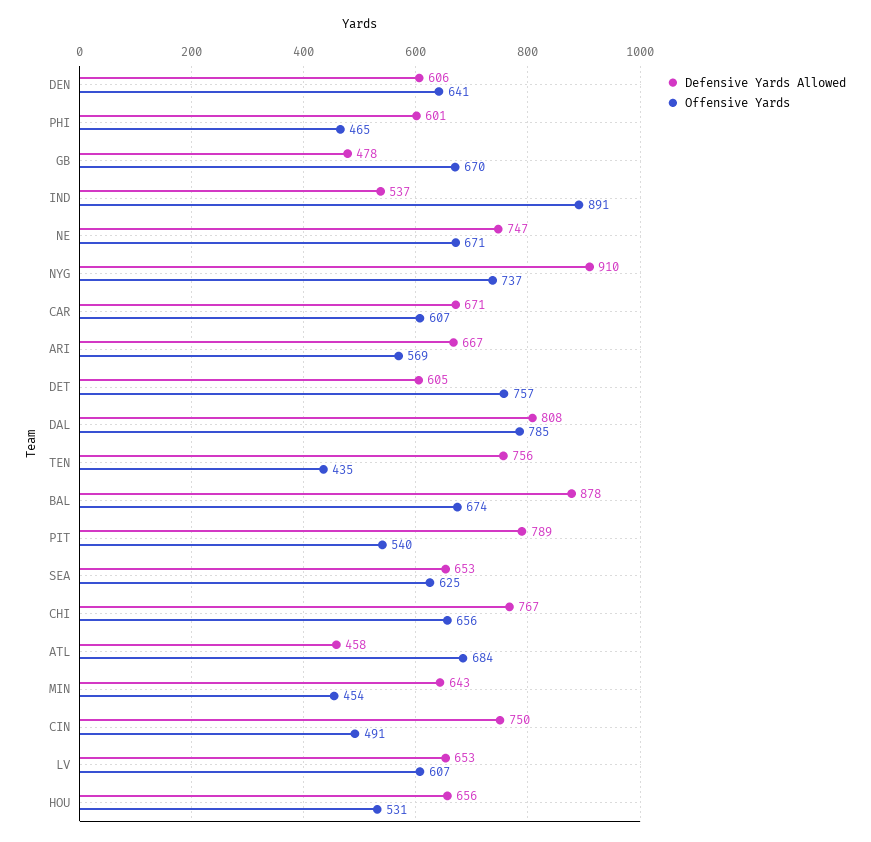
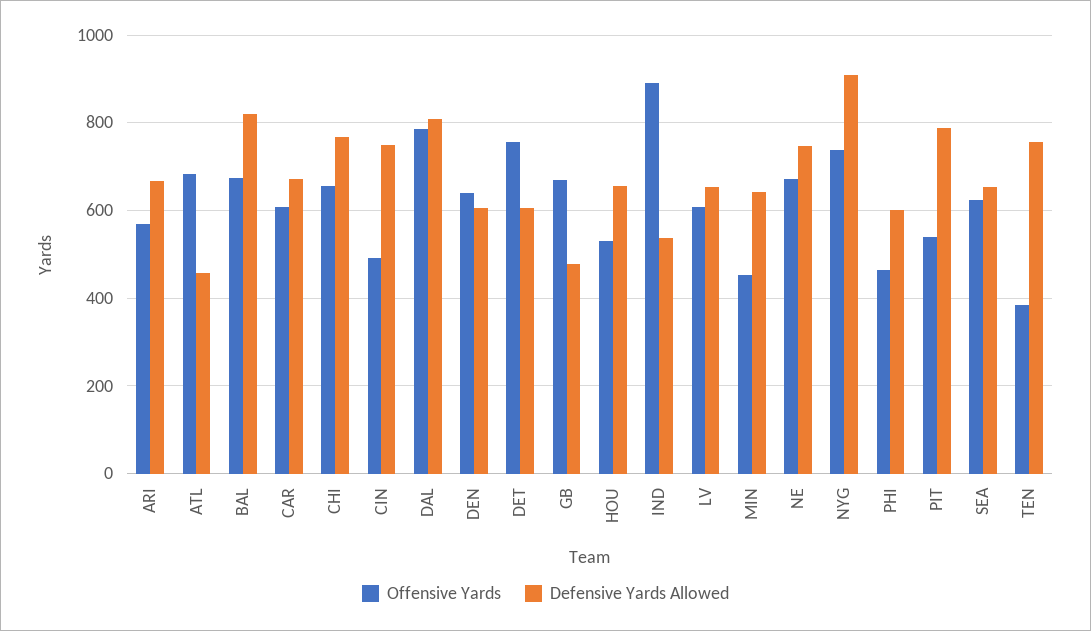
  {
    "Defensive Yards Allowed": {
      "DEN": 606,
      "PHI": 601,
      "GB": 478,
      "IND": 537,
      "NE": 747,
      "NYG": 910,
      "CAR": 671,
      "ARI": 667,
      "DET": 605,
      "DAL": 808,
      "TEN": 756,
-     "BAL": 878,
+     "BAL": 820,
      "PIT": 789,
      "SEA": 653,
      "CHI": 767,
      "ATL": 458,
      "MIN": 643,
      "CIN": 750,
      "LV": 653,
      "HOU": 656
    },
    "Offensive Yards": {
      "DEN": 641,
      "PHI": 465,
      "GB": 670,
      "IND": 891,
      "NE": 671,
      "NYG": 737,
      "CAR": 607,
      "ARI": 569,
      "DET": 757,
      "DAL": 785,
-     "TEN": 435,
+     "TEN": 380,
      "BAL": 674,
      "PIT": 540,
      "SEA": 625,
      "CHI": 656,
      "ATL": 684,
      "MIN": 454,
      "CIN": 491,
      "LV": 607,
      "HOU": 531
    }
  }

